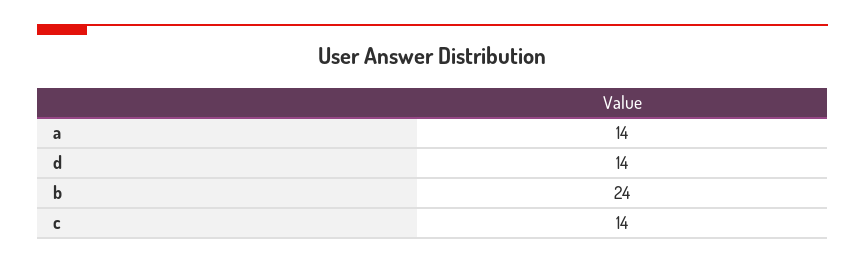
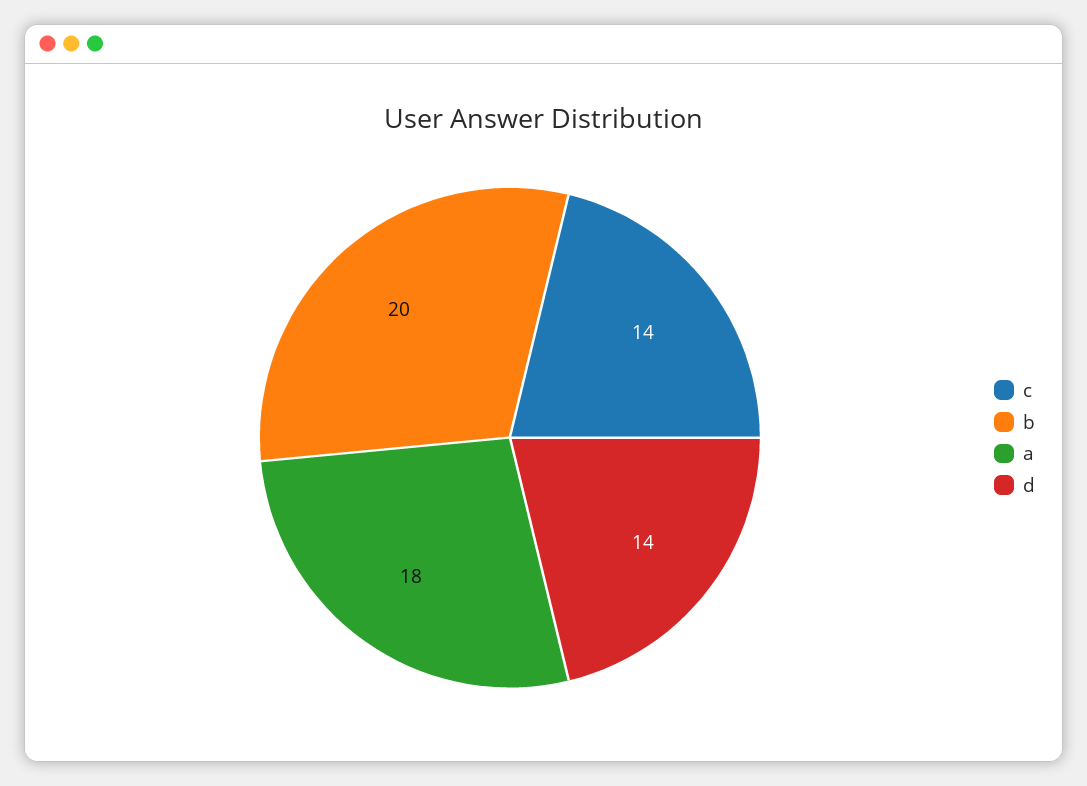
  {
-   "a": 14,
+   "a": 18,
    "d": 14,
-   "b": 24,
+   "b": 20,
    "c": 14
  }

